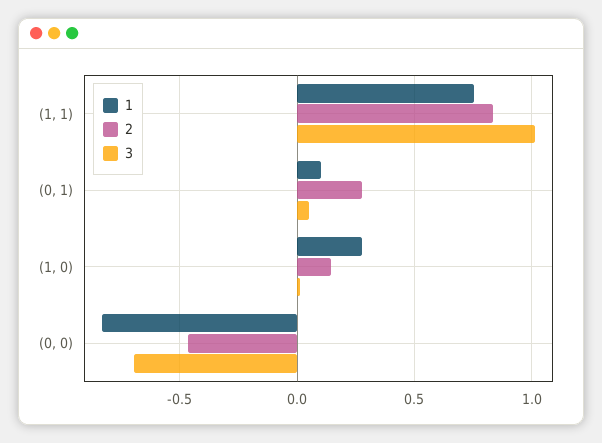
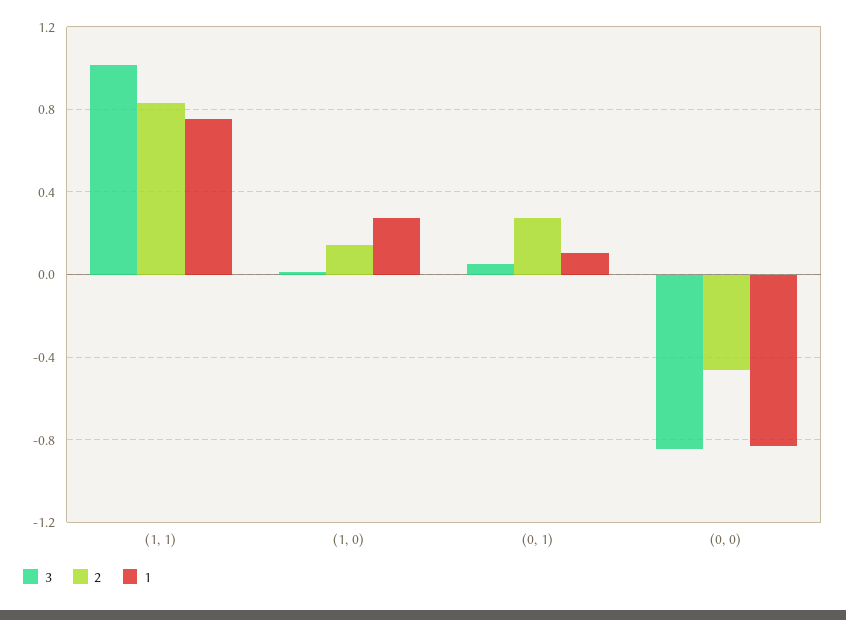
  {
    "1": {
      "(1, 1)": 0.75,
      "(0, 1)": 0.1,
      "(1, 0)": 0.25,
      "(0, 0)": -0.85
    },
    "2": {
      "(1, 1)": 0.85,
      "(0, 1)": 0.3,
      "(1, 0)": 0.15,
      "(0, 0)": -0.45
    },
    "3": {
      "(1, 1)": 1,
      "(0, 1)": 0.05,
      "(1, 0)": 0,
-     "(0, 0)": -0.7
+     "(0, 0)": -0.85
    }
  }

